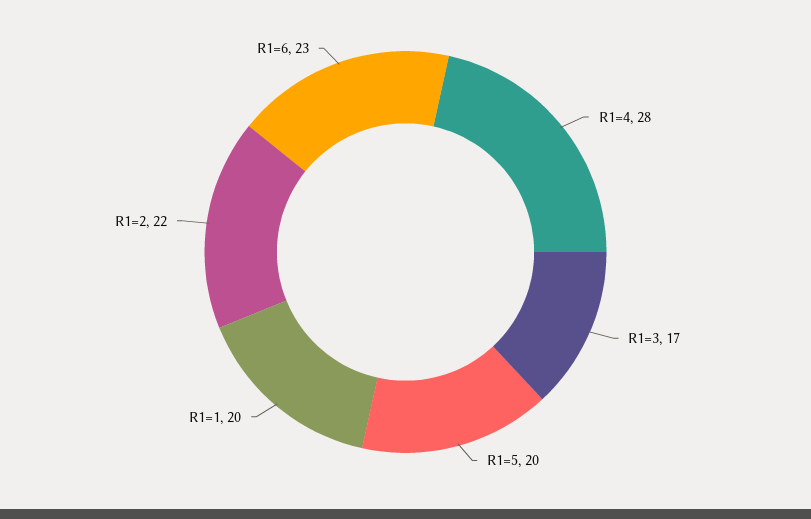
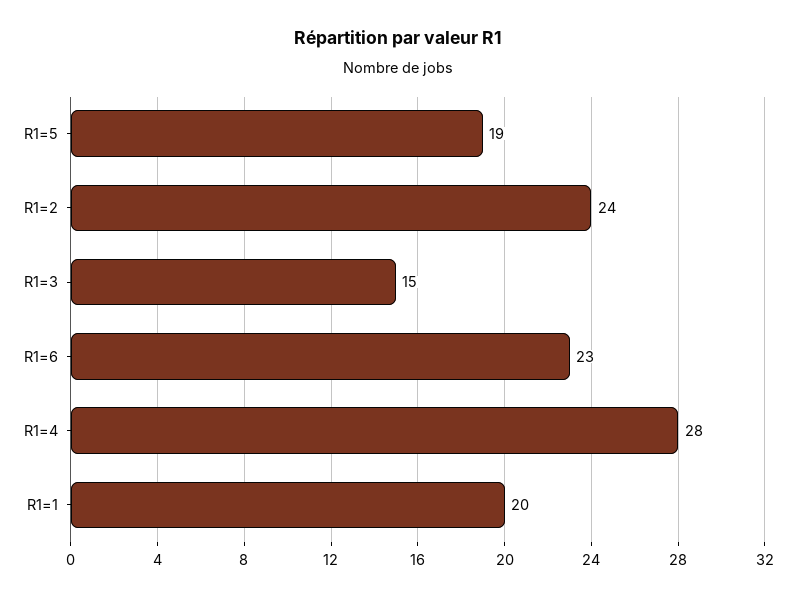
  {
    "R1=4": 28,
-   "R1=3": 17,
+   "R1=3": 15,
-   "R1=5": 20,
+   "R1=5": 19,
    "R1=1": 20,
-   "R1=2": 22,
+   "R1=2": 24,
    "R1=6": 23
  }

